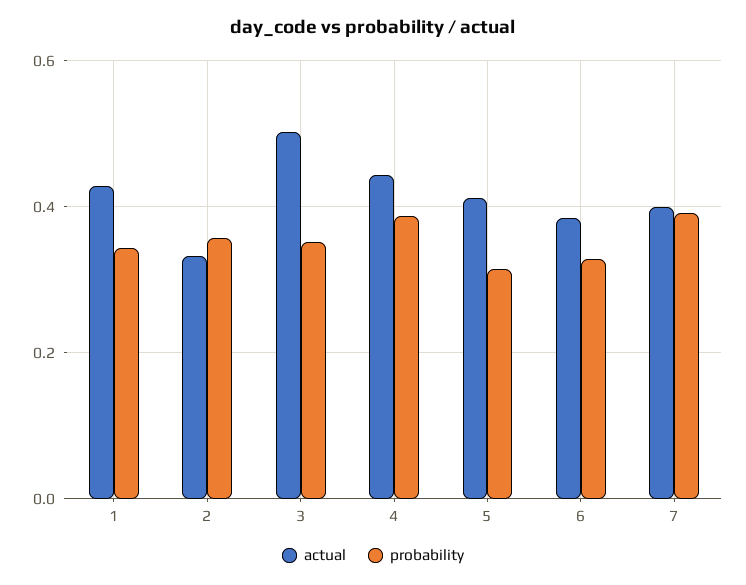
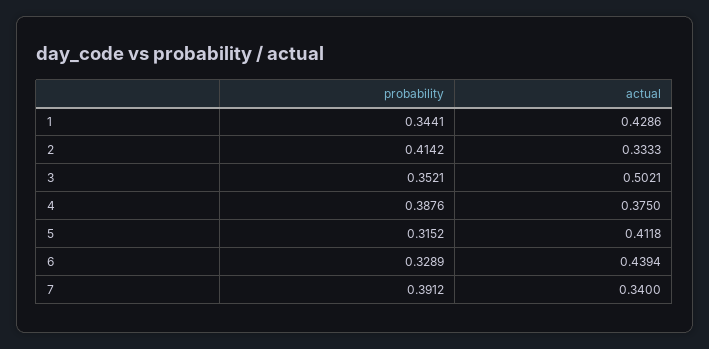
  {
    "actual": {
      "1": 0.4286,
      "2": 0.3333,
      "3": 0.5021,
-     "4": 0.44,
+     "4": 0.375,
      "5": 0.4118,
-     "6": 0.38,
+     "6": 0.4394,
-     "7": 0.4
+     "7": 0.34
    },
    "probability": {
      "1": 0.3441,
-     "2": 0.36,
+     "2": 0.4142,
      "3": 0.3521,
      "4": 0.3876,
      "5": 0.3152,
      "6": 0.3289,
      "7": 0.3912
    }
  }

